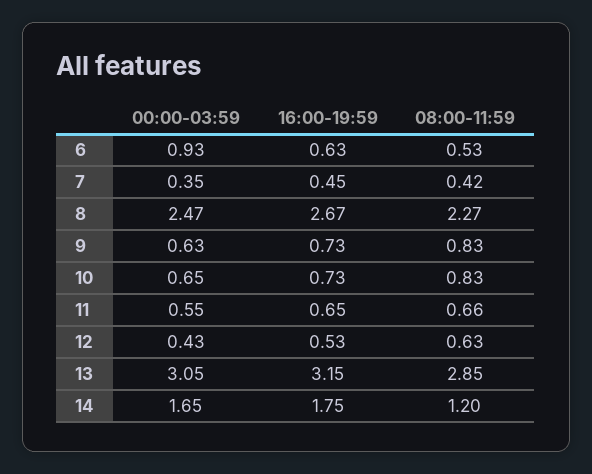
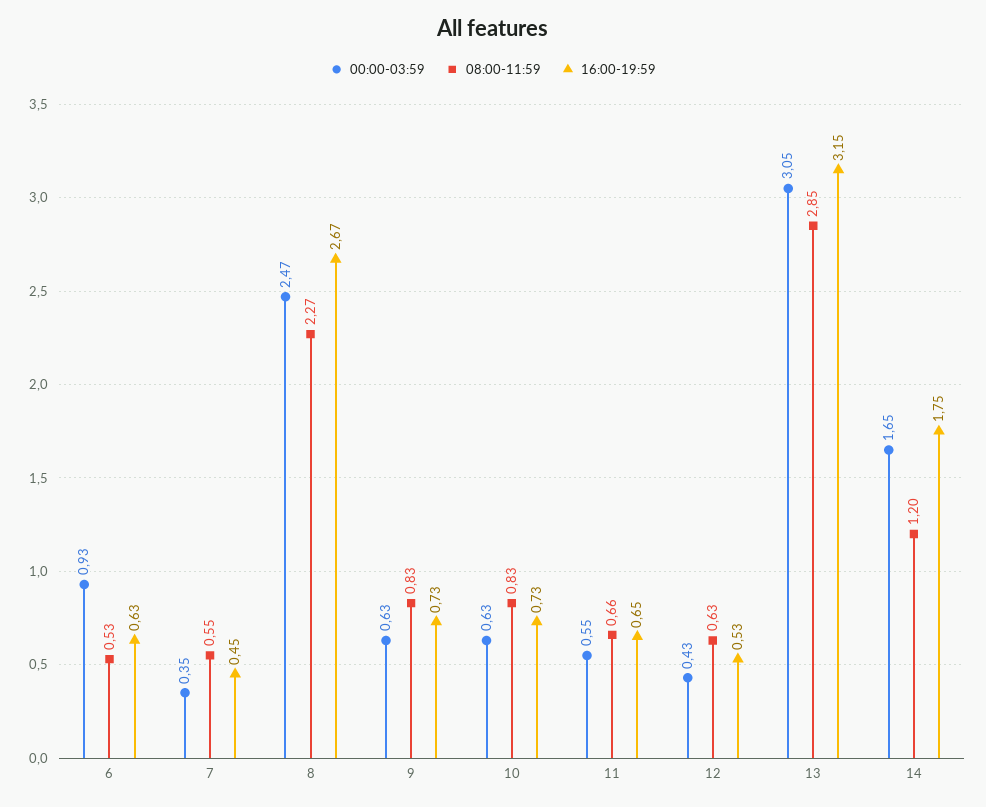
  {
    "00:00-03:59": {
      "6": 0.93,
      "7": 0.35,
      "8": 2.47,
      "9": 0.63,
-     "10": 0.65,
+     "10": 0.63,
      "11": 0.55,
      "12": 0.43,
      "13": 3.05,
      "14": 1.65
    },
    "16:00-19:59": {
      "6": 0.63,
      "7": 0.45,
      "8": 2.67,
      "9": 0.73,
      "10": 0.73,
      "11": 0.65,
      "12": 0.53,
      "13": 3.15,
      "14": 1.75
    },
    "08:00-11:59": {
      "6": 0.53,
-     "7": 0.42,
+     "7": 0.55,
      "8": 2.27,
      "9": 0.83,
      "10": 0.83,
      "11": 0.66,
      "12": 0.63,
      "13": 2.85,
      "14": 1.2
    }
  }

